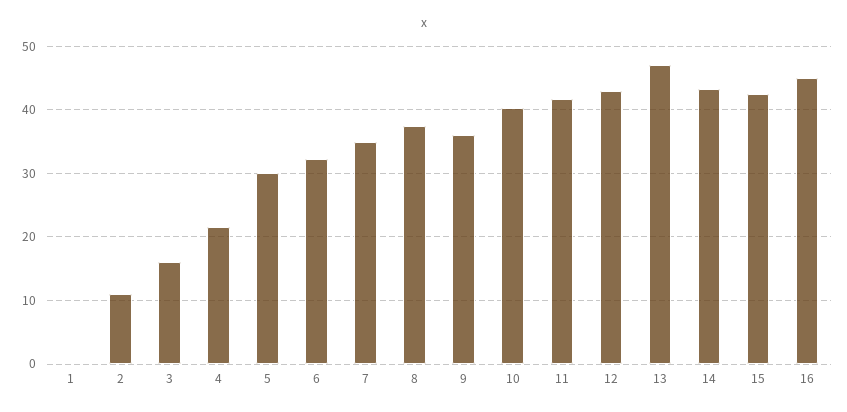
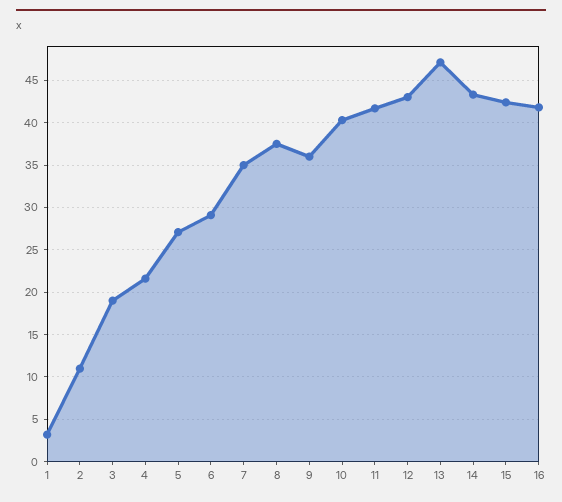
  {
-   "1": 0,
+   "1": 3,
    "2": 11,
-   "3": 16,
+   "3": 19,
    "4": 22,
-   "5": 30,
+   "5": 27,
-   "6": 32,
+   "6": 29,
    "7": 35,
    "8": 38,
    "9": 36,
    "10": 40,
    "11": 42,
    "12": 43,
    "13": 47,
    "14": 43,
    "15": 42,
-   "16": 45
+   "16": 42
  }

